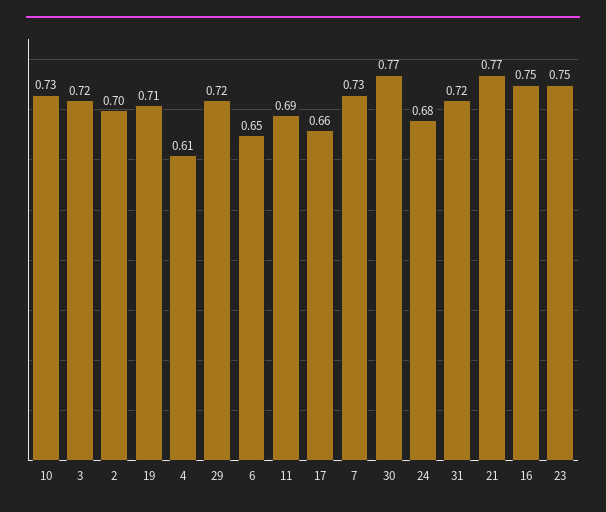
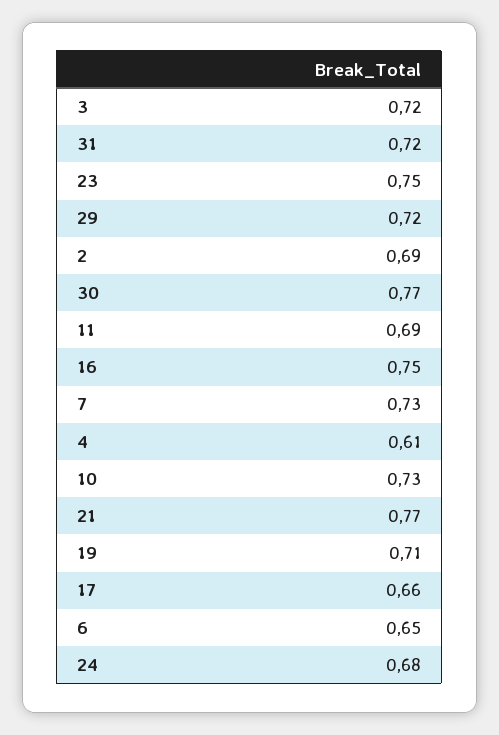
  {
    "10": 0.73,
    "3": 0.72,
-   "2": 0.7,
+   "2": 0.69,
    "19": 0.71,
    "4": 0.61,
    "29": 0.72,
    "6": 0.65,
    "11": 0.69,
    "17": 0.66,
    "7": 0.73,
    "30": 0.77,
    "24": 0.68,
    "31": 0.72,
    "21": 0.77,
    "16": 0.75,
    "23": 0.75
  }

